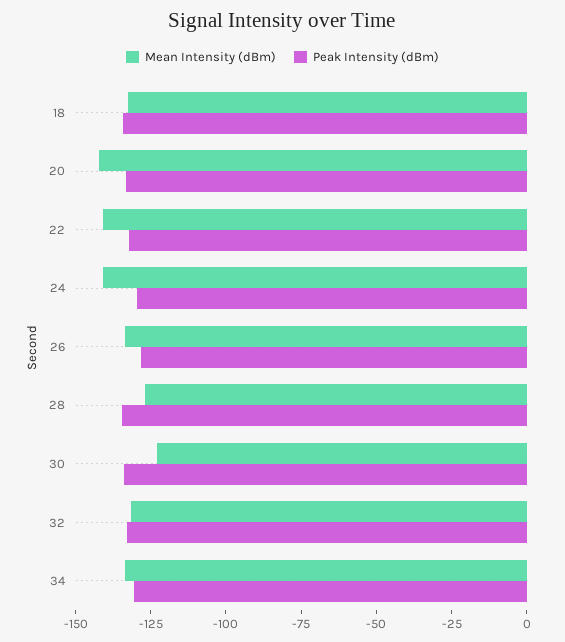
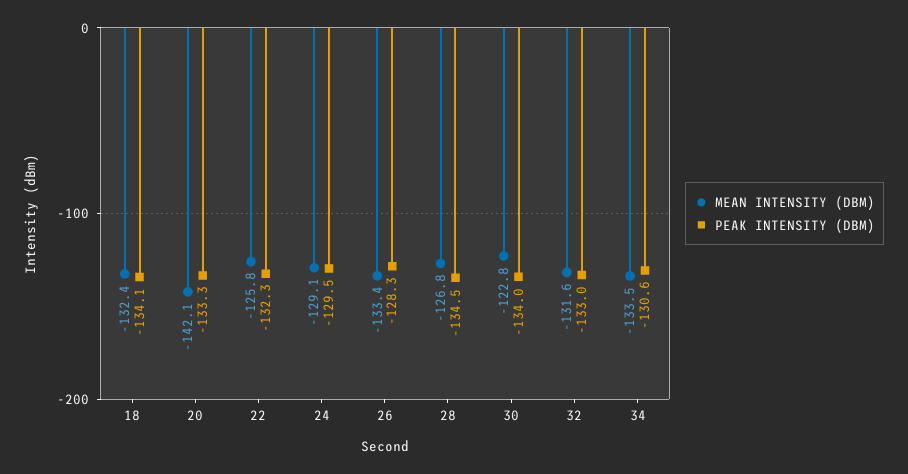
  {
    "Mean Intensity (dBm)": {
      "18": -132.4,
      "20": -142.1,
-     "22": -140,
+     "22": -125.8,
-     "24": -140,
+     "24": -129.1,
      "26": -133.4,
      "28": -126.8,
      "30": -122.8,
      "32": -131.6,
      "34": -133.5
    },
    "Peak Intensity (dBm)": {
      "18": -134.1,
      "20": -133.3,
      "22": -132.3,
      "24": -129.5,
      "26": -128.3,
      "28": -134.5,
      "30": -134,
      "32": -133,
      "34": -130.6
    }
  }

